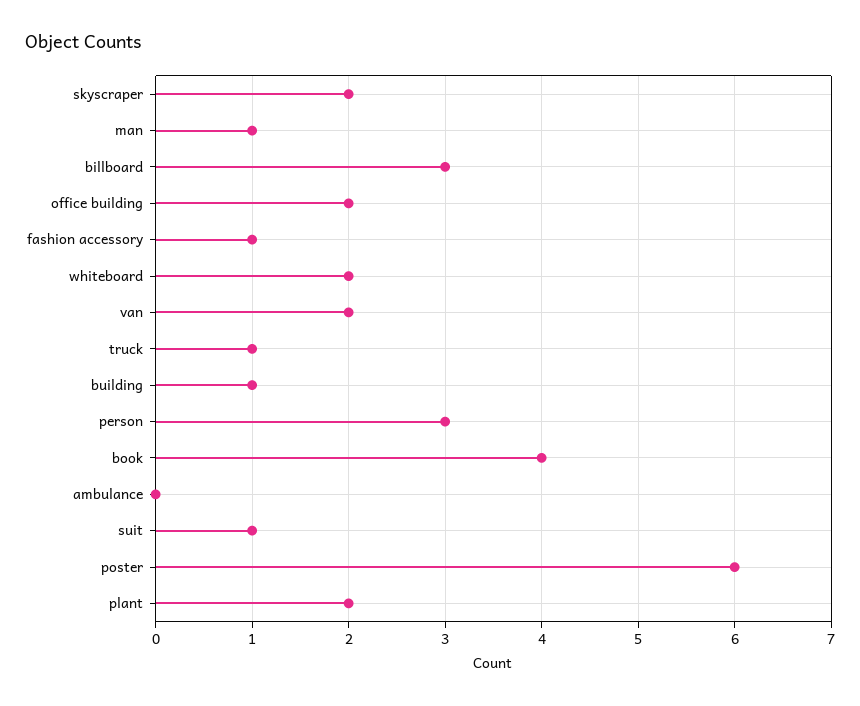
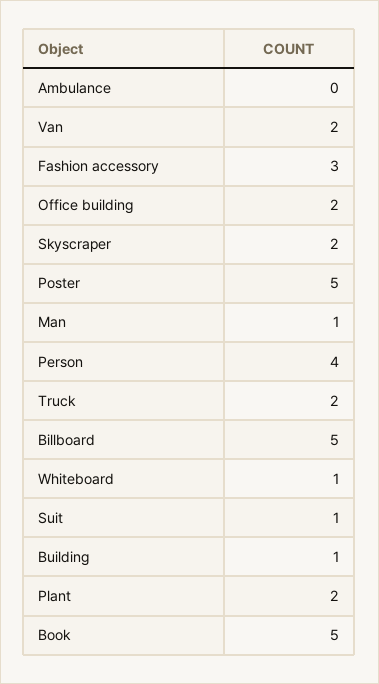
  {
    "skyscraper": 2,
    "man": 1,
-   "billboard": 3,
+   "billboard": 5,
    "office building": 2,
-   "fashion accessory": 1,
+   "fashion accessory": 3,
-   "whiteboard": 2,
+   "whiteboard": 1,
    "van": 2,
-   "truck": 1,
+   "truck": 2,
    "building": 1,
-   "person": 3,
+   "person": 4,
-   "book": 4,
+   "book": 5,
    "ambulance": 0,
    "suit": 1,
-   "poster": 6,
+   "poster": 5,
    "plant": 2
  }

